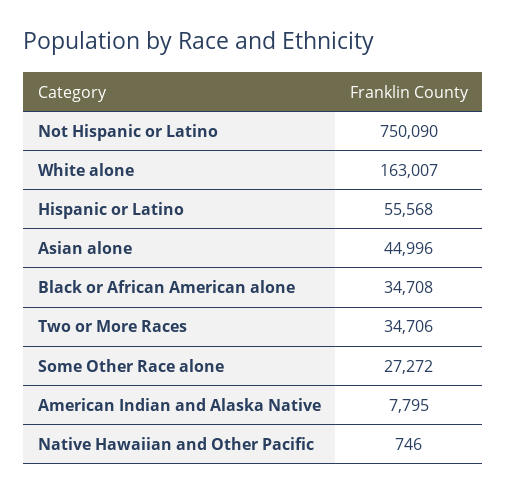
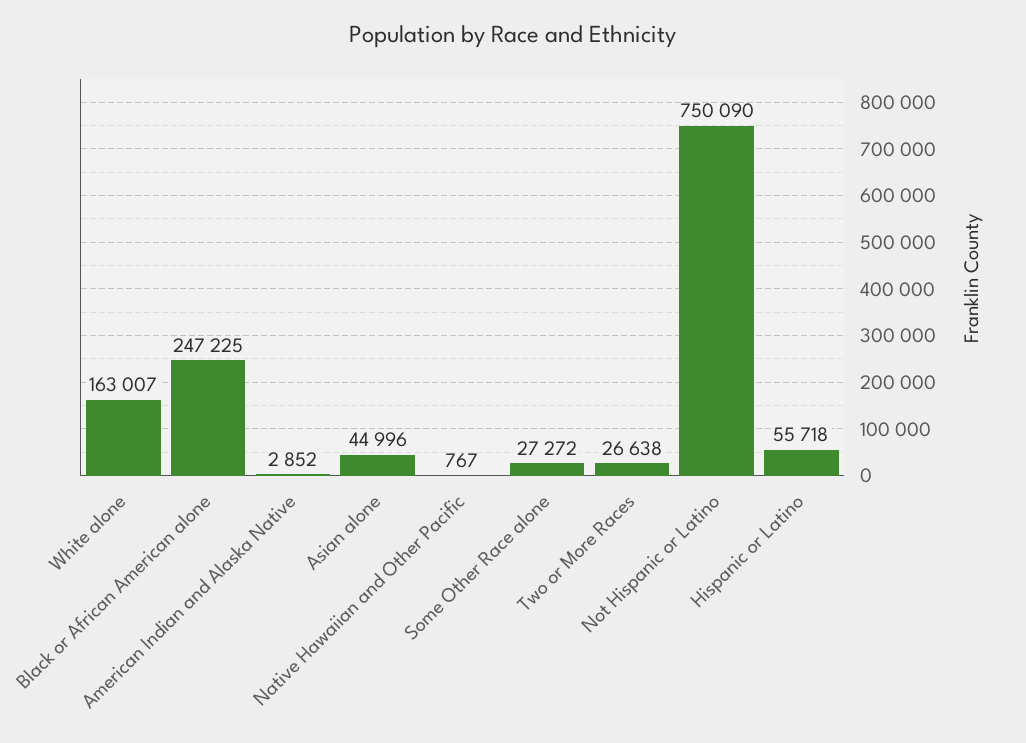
  {
    "Not Hispanic or Latino": 750090,
    "White alone": 163007,
-   "Hispanic or Latino": 55568,
+   "Hispanic or Latino": 55718,
    "Asian alone": 44996,
-   "Black or African American alone": 34708,
+   "Black or African American alone": 247225,
-   "Two or More Races": 34706,
+   "Two or More Races": 26638,
    "Some Other Race alone": 27272,
-   "American Indian and Alaska Native": 7795,
+   "American Indian and Alaska Native": 2852,
-   "Native Hawaiian and Other Pacific": 746
+   "Native Hawaiian and Other Pacific": 767
  }

